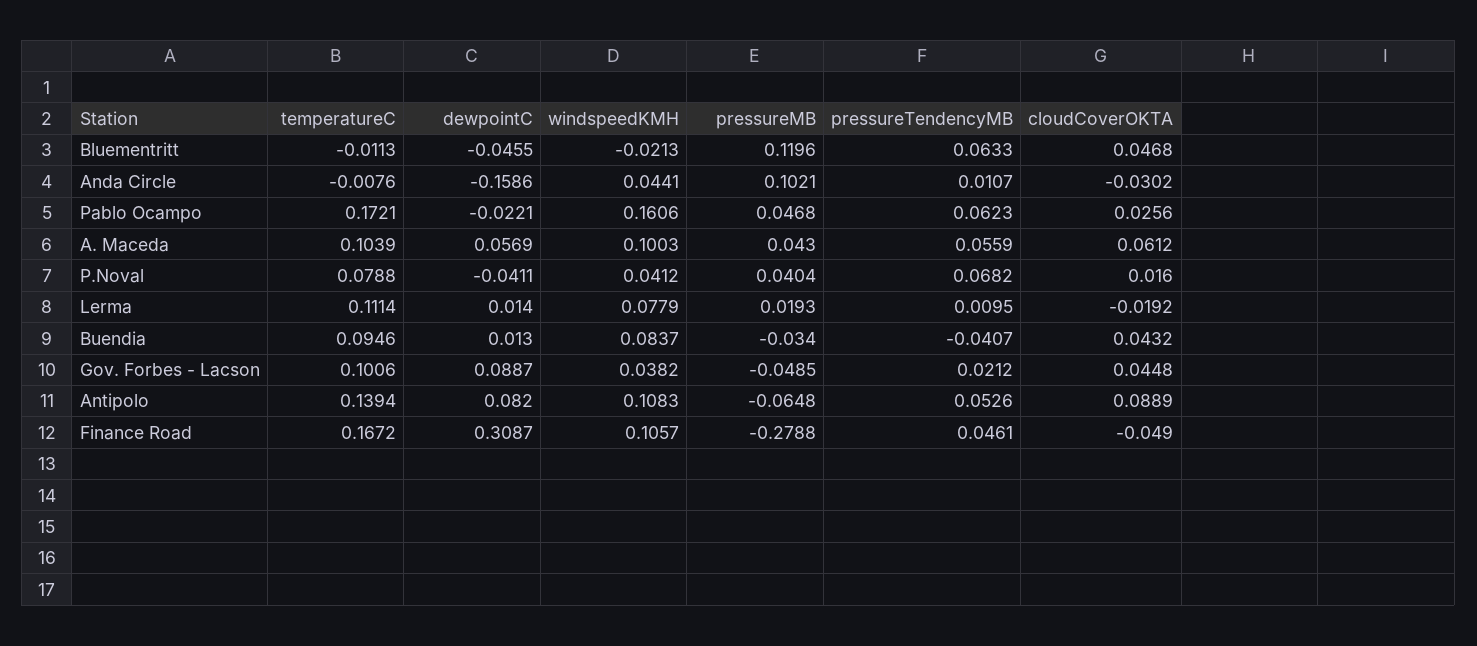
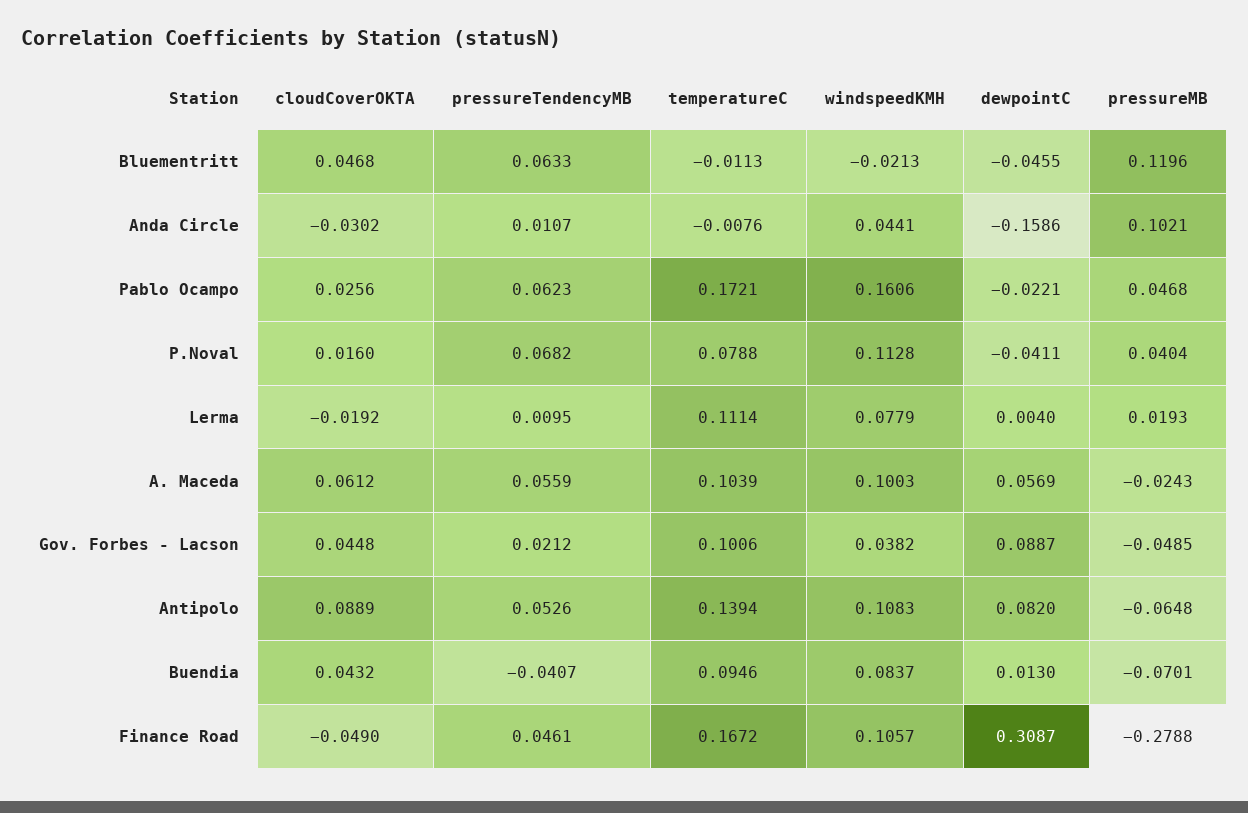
  {
    "temperatureC": {
      "Bluementritt": -0.0113,
      "Anda Circle": -0.0076,
      "Pablo Ocampo": 0.1721,
      "A. Maceda": 0.1039,
      "P.Noval": 0.0788,
      "Lerma": 0.1114,
      "Buendia": 0.0946,
      "Gov. Forbes - Lacson": 0.1006,
      "Antipolo": 0.1394,
      "Finance Road": 0.1672
    },
    "dewpointC": {
      "Bluementritt": -0.0455,
      "Anda Circle": -0.1586,
      "Pablo Ocampo": -0.0221,
      "A. Maceda": 0.0569,
      "P.Noval": -0.0411,
-     "Lerma": 0.014,
+     "Lerma": 0.004,
      "Buendia": 0.013,
      "Gov. Forbes - Lacson": 0.0887,
      "Antipolo": 0.082,
      "Finance Road": 0.3087
    },
    "windspeedKMH": {
      "Bluementritt": -0.0213,
      "Anda Circle": 0.0441,
      "Pablo Ocampo": 0.1606,
      "A. Maceda": 0.1003,
-     "P.Noval": 0.0412,
+     "P.Noval": 0.1128,
      "Lerma": 0.0779,
      "Buendia": 0.0837,
      "Gov. Forbes - Lacson": 0.0382,
      "Antipolo": 0.1083,
      "Finance Road": 0.1057
    },
    "pressureMB": {
      "Bluementritt": 0.1196,
      "Anda Circle": 0.1021,
      "Pablo Ocampo": 0.0468,
-     "A. Maceda": 0.043,
+     "A. Maceda": -0.0243,
      "P.Noval": 0.0404,
      "Lerma": 0.0193,
-     "Buendia": -0.034,
+     "Buendia": -0.0701,
      "Gov. Forbes - Lacson": -0.0485,
      "Antipolo": -0.0648,
      "Finance Road": -0.2788
    },
    "pressureTendencyMB": {
      "Bluementritt": 0.0633,
      "Anda Circle": 0.0107,
      "Pablo Ocampo": 0.0623,
      "A. Maceda": 0.0559,
      "P.Noval": 0.0682,
      "Lerma": 0.0095,
      "Buendia": -0.0407,
      "Gov. Forbes - Lacson": 0.0212,
      "Antipolo": 0.0526,
      "Finance Road": 0.0461
    },
    "cloudCoverOKTA": {
      "Bluementritt": 0.0468,
      "Anda Circle": -0.0302,
      "Pablo Ocampo": 0.0256,
      "A. Maceda": 0.0612,
      "P.Noval": 0.016,
      "Lerma": -0.0192,
      "Buendia": 0.0432,
      "Gov. Forbes - Lacson": 0.0448,
      "Antipolo": 0.0889,
      "Finance Road": -0.049
    }
  }

